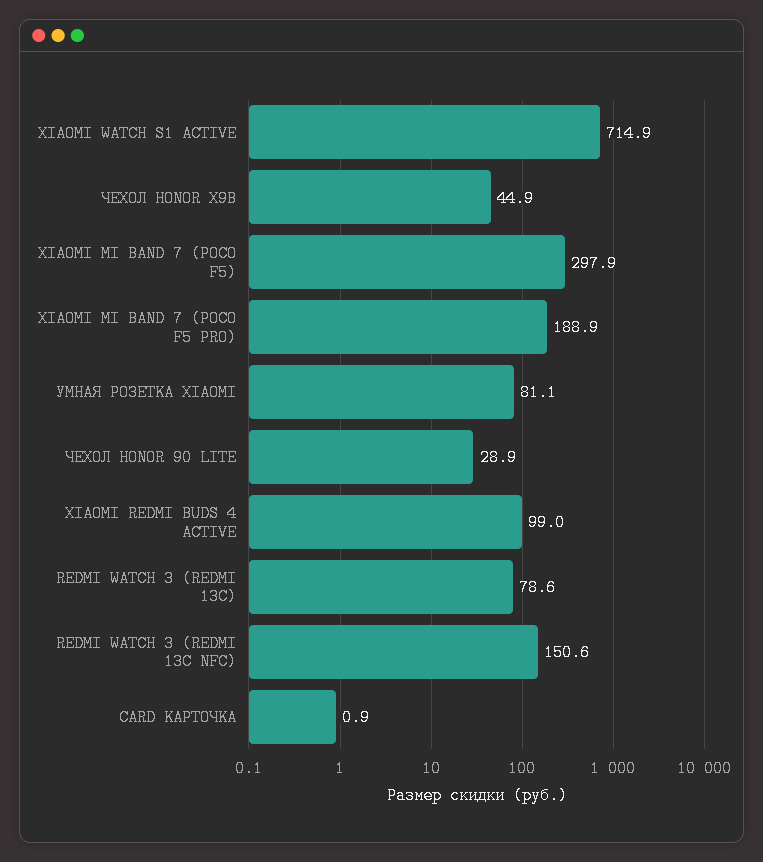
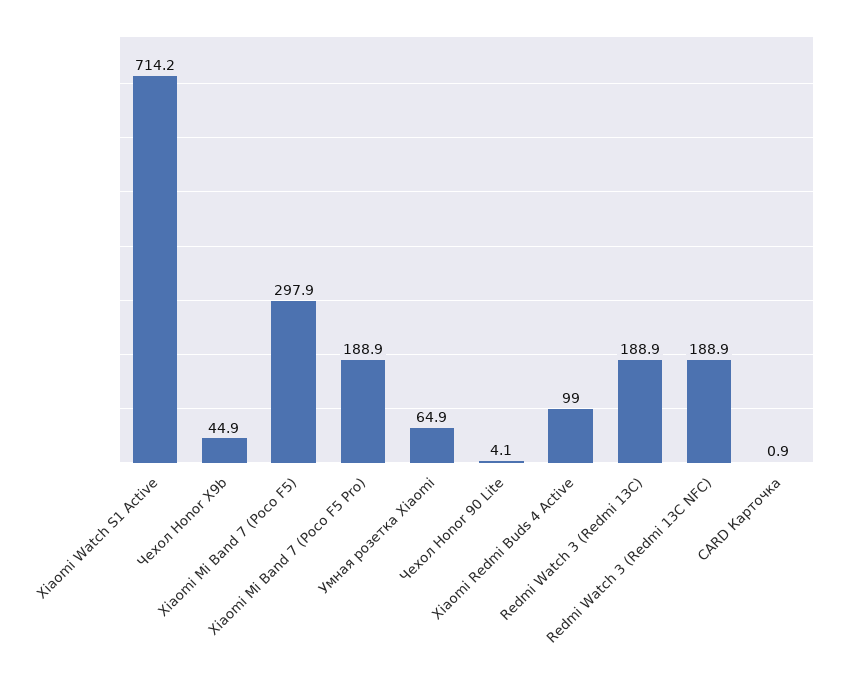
  {
-   "XIAOMI WATCH S1 ACTIVE": 714.9,
+   "XIAOMI WATCH S1 ACTIVE": 714.2,
    "ЧЕХОЛ HONOR X9B": 44.9,
    "XIAOMI MI BAND 7 (POCO F5)": 297.9,
    "XIAOMI MI BAND 7 (POCO F5 PRO)": 188.9,
-   "УМНАЯ РОЗЕТКА XIAOMI": 81.1,
+   "УМНАЯ РОЗЕТКА XIAOMI": 64.9,
-   "ЧЕХОЛ HONOR 90 LITE": 28.9,
+   "ЧЕХОЛ HONOR 90 LITE": 4.1,
    "XIAOMI REDMI BUDS 4 ACTIVE": 99,
-   "REDMI WATCH 3 (REDMI 13C)": 78.6,
+   "REDMI WATCH 3 (REDMI 13C)": 188.9,
-   "REDMI WATCH 3 (REDMI 13C NFC)": 150.6,
+   "REDMI WATCH 3 (REDMI 13C NFC)": 188.9,
    "CARD КАРТОЧКА": 0.9
  }

